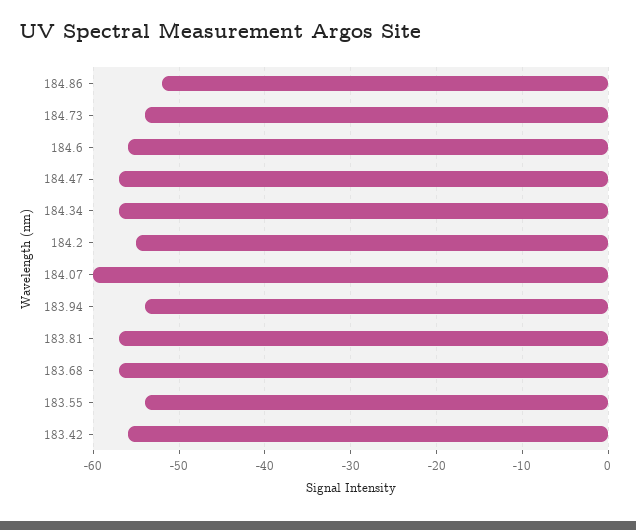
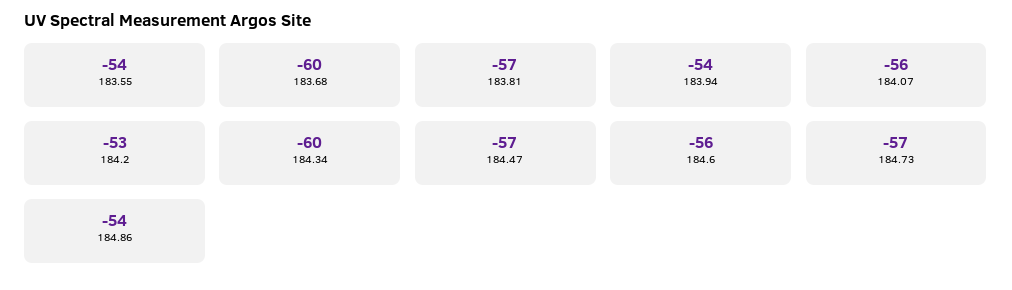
  {
-   "184.86": -52,
+   "184.86": -54,
-   "184.73": -54,
+   "184.73": -57,
    "184.6": -56,
    "184.47": -57,
-   "184.34": -57,
+   "184.34": -60,
-   "184.2": -55,
+   "184.2": -53,
-   "184.07": -60,
+   "184.07": -56,
    "183.94": -54,
    "183.81": -57,
-   "183.68": -57,
+   "183.68": -60,
-   "183.55": -54,
+   "183.55": -54
-   "183.42": -56
  }

